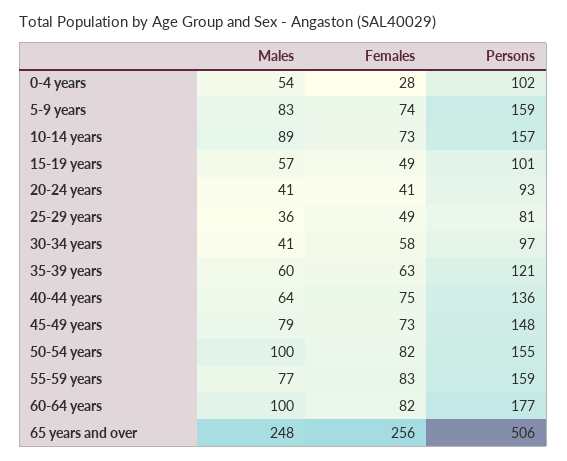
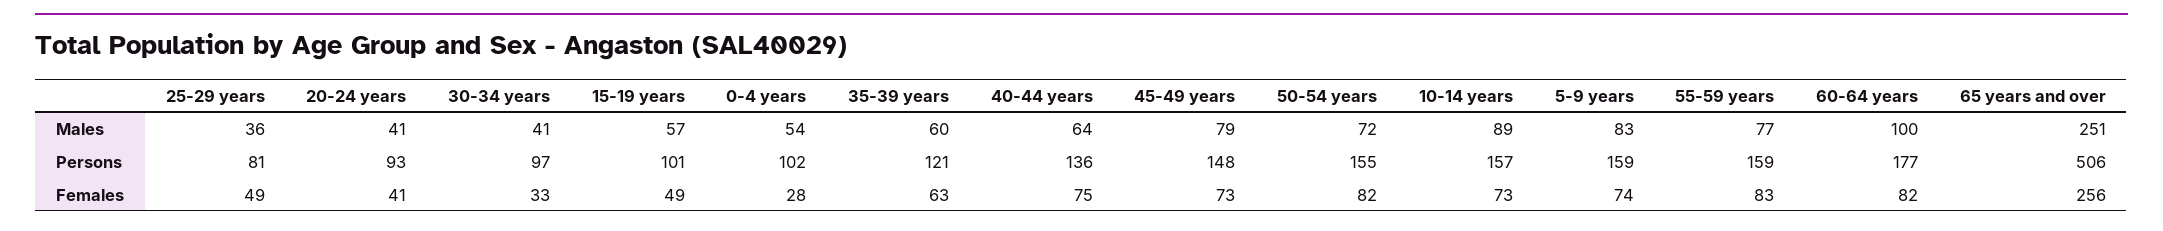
  {
    "Males": {
      "0-4 years": 54,
      "5-9 years": 83,
      "10-14 years": 89,
      "15-19 years": 57,
      "20-24 years": 41,
      "25-29 years": 36,
      "30-34 years": 41,
      "35-39 years": 60,
      "40-44 years": 64,
      "45-49 years": 79,
-     "50-54 years": 100,
+     "50-54 years": 72,
      "55-59 years": 77,
      "60-64 years": 100,
-     "65 years and over": 248
+     "65 years and over": 251
    },
    "Females": {
      "0-4 years": 28,
      "5-9 years": 74,
      "10-14 years": 73,
      "15-19 years": 49,
      "20-24 years": 41,
      "25-29 years": 49,
-     "30-34 years": 58,
+     "30-34 years": 33,
      "35-39 years": 63,
      "40-44 years": 75,
      "45-49 years": 73,
      "50-54 years": 82,
      "55-59 years": 83,
      "60-64 years": 82,
      "65 years and over": 256
    },
    "Persons": {
      "0-4 years": 102,
      "5-9 years": 159,
      "10-14 years": 157,
      "15-19 years": 101,
      "20-24 years": 93,
      "25-29 years": 81,
      "30-34 years": 97,
      "35-39 years": 121,
      "40-44 years": 136,
      "45-49 years": 148,
      "50-54 years": 155,
      "55-59 years": 159,
      "60-64 years": 177,
      "65 years and over": 506
    }
  }

